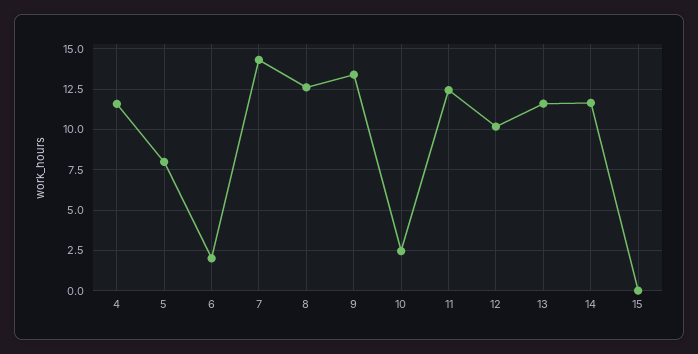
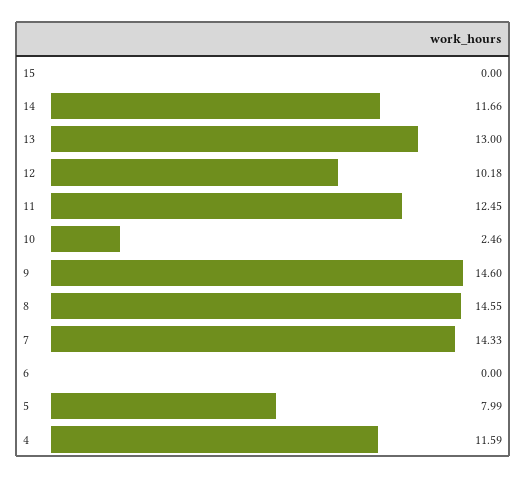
  {
    "4": 11.59,
    "5": 7.99,
-   "6": 2,
+   "6": 0,
    "7": 14.33,
-   "8": 12.5,
+   "8": 14.55,
-   "9": 13.5,
+   "9": 14.6,
    "10": 2.46,
    "11": 12.45,
    "12": 10.18,
-   "13": 11.5,
+   "13": 13,
    "14": 11.66,
    "15": 0
  }

